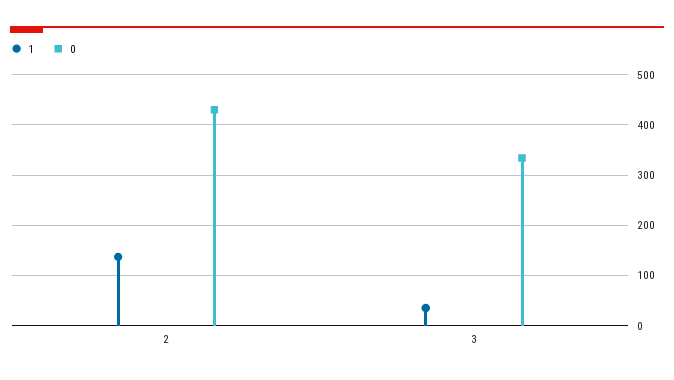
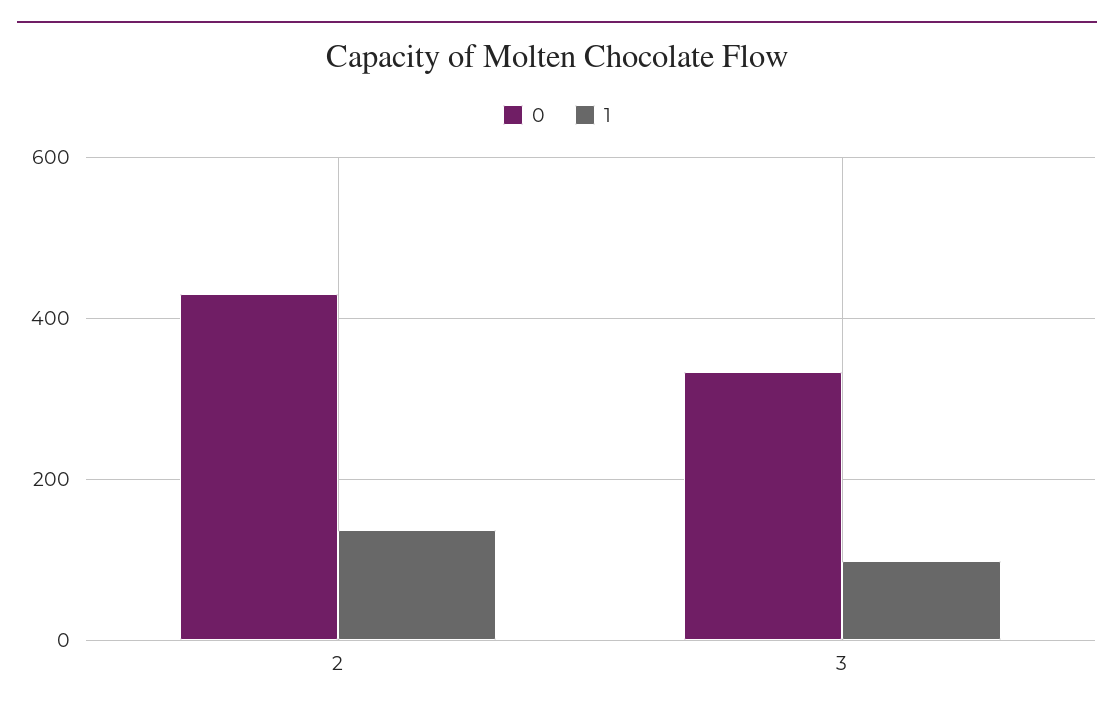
  {
    "1": {
      "2": 140,
-     "3": 40
+     "3": 100
    },
    "0": {
      "2": 440,
      "3": 340
    }
  }

